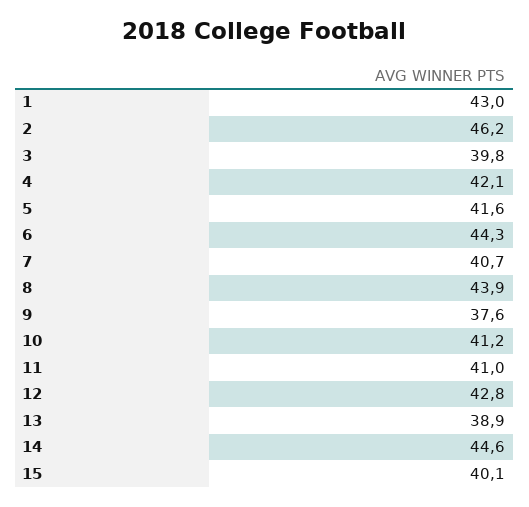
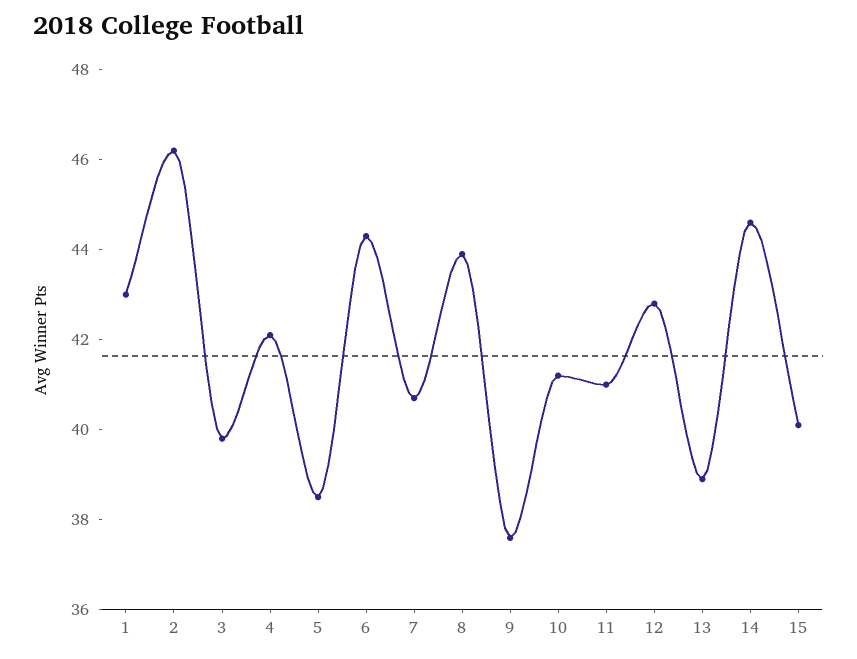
  {
    "1": 43,
    "2": 46.2,
    "3": 39.8,
    "4": 42.1,
-   "5": 41.6,
+   "5": 38.5,
    "6": 44.3,
    "7": 40.7,
    "8": 43.9,
    "9": 37.6,
    "10": 41.2,
    "11": 41,
    "12": 42.8,
    "13": 38.9,
    "14": 44.6,
    "15": 40.1
  }

